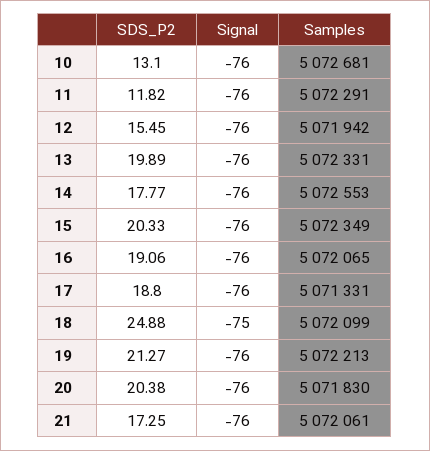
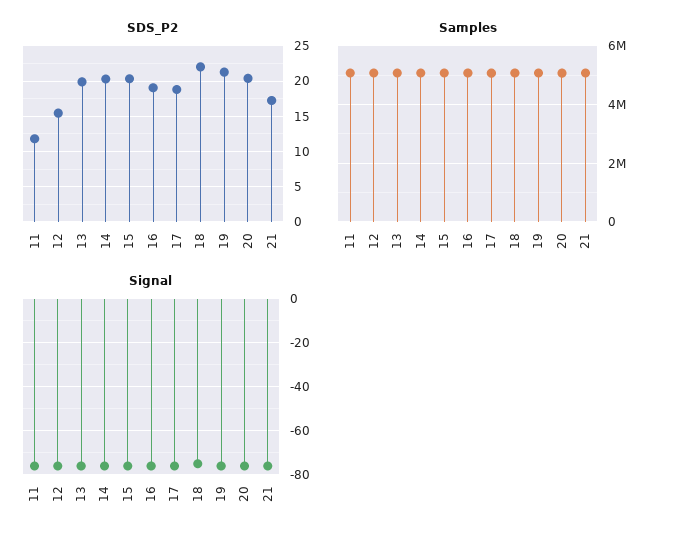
  {
    "SDS_P2": {
-     "10": 13.1,
      "11": 11.82,
      "12": 15.45,
      "13": 19.89,
-     "14": 17.77,
+     "14": 20,
      "15": 20.33,
      "16": 19.06,
      "17": 18.8,
-     "18": 24.88,
+     "18": 22,
      "19": 21.27,
      "20": 20.38,
      "21": 17.25
    },
    "Signal": {
-     "10": -76,
      "11": -76,
      "12": -76,
      "13": -76,
      "14": -76,
      "15": -76,
      "16": -76,
      "17": -76,
      "18": -75,
      "19": -76,
      "20": -76,
      "21": -76
    },
    "Samples": {
-     "10": 5072681,
      "11": 5072291,
      "12": 5071942,
      "13": 5072331,
      "14": 5072553,
      "15": 5072349,
      "16": 5072065,
      "17": 5071331,
      "18": 5072099,
      "19": 5072213,
      "20": 5071830,
      "21": 5072061
    }
  }

